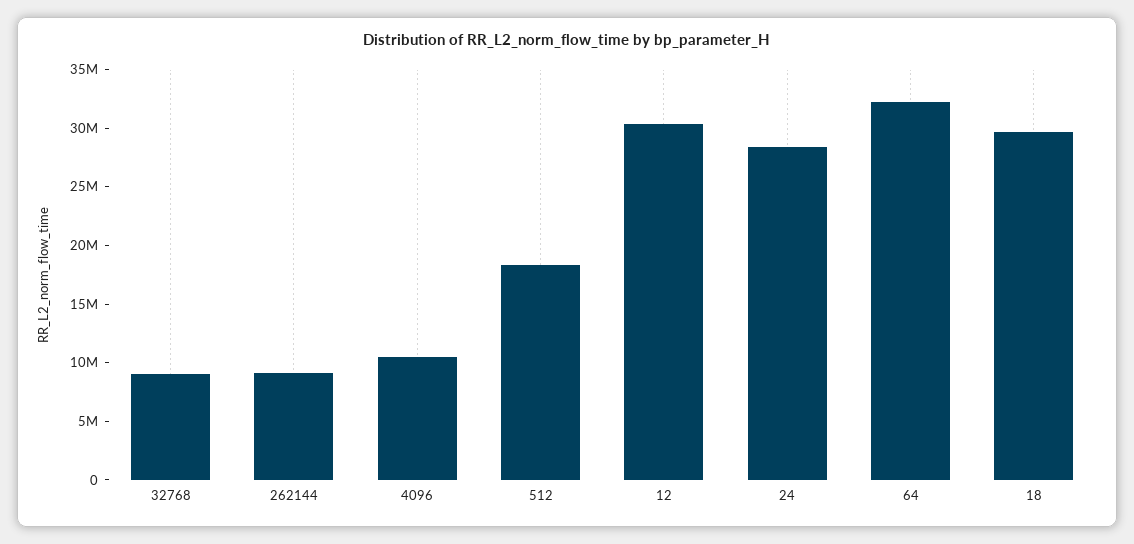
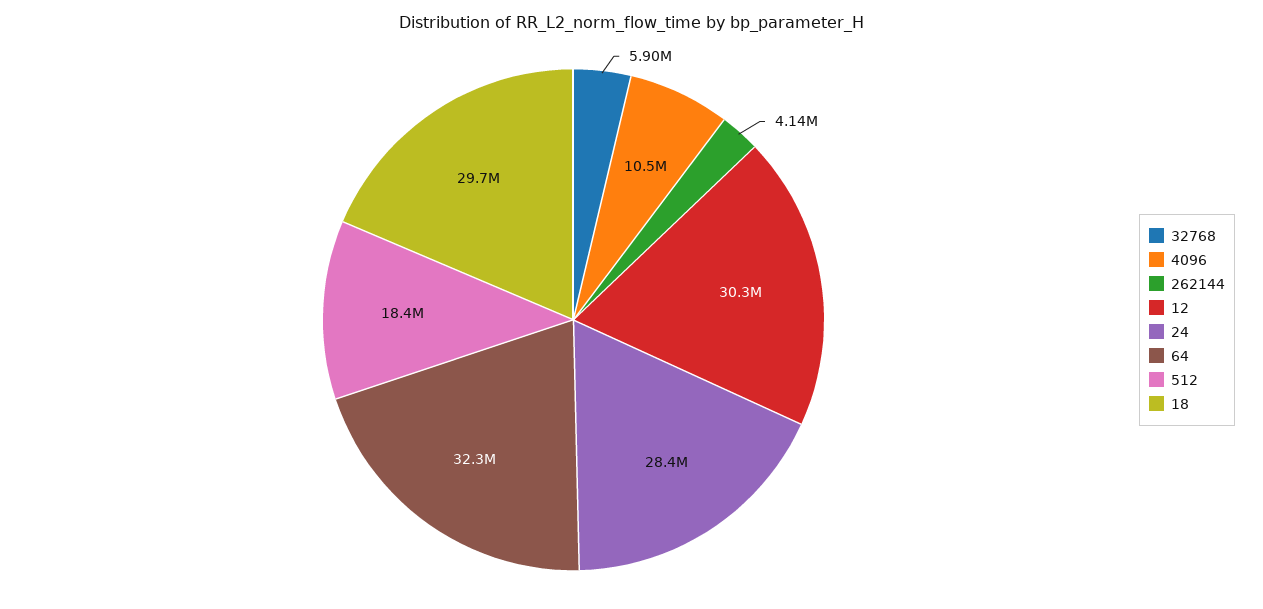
  {
-   "32768": 9000000,
+   "32768": 5900000,
-   "262144": 9000000,
+   "262144": 4140000,
    "4096": 10500000,
    "512": 18400000,
    "12": 30300000,
    "24": 28400000,
    "64": 32300000,
    "18": 29700000
  }

